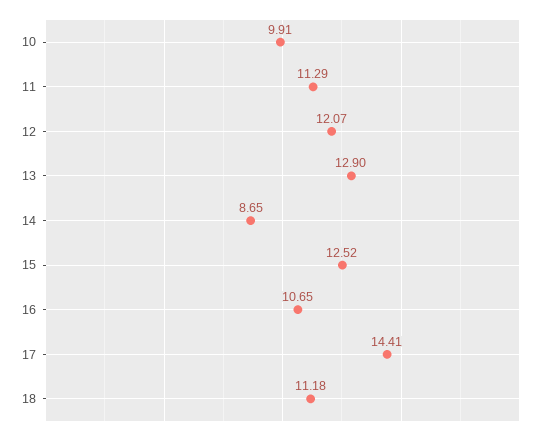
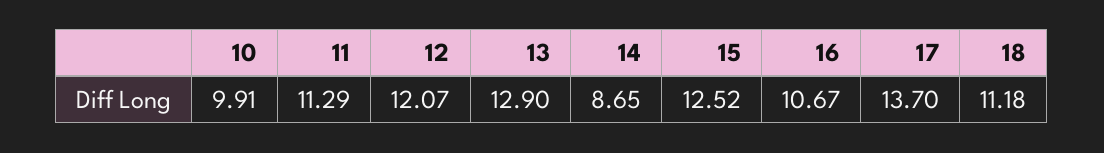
  {
    "10": 9.91,
    "11": 11.29,
    "12": 12.07,
    "13": 12.9,
    "14": 8.65,
    "15": 12.52,
-   "16": 10.65,
+   "16": 10.67,
-   "17": 14.41,
+   "17": 13.7,
    "18": 11.18
  }

